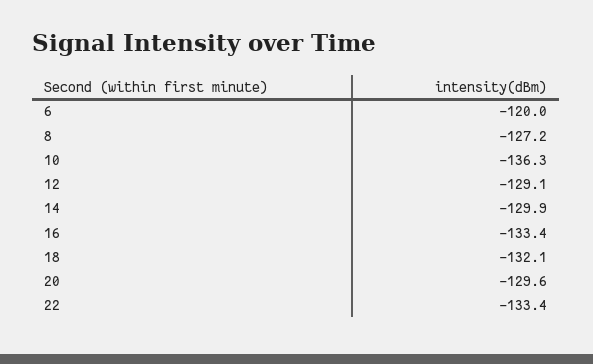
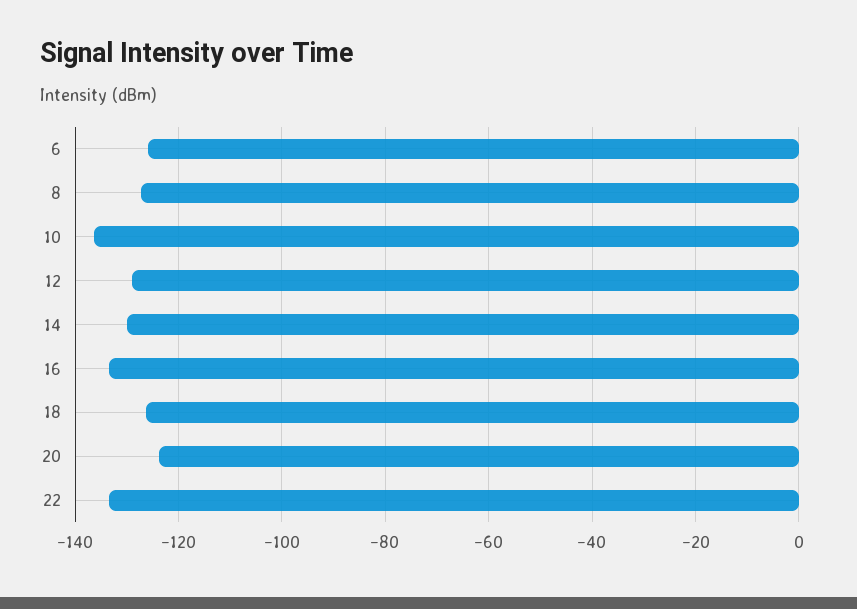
  {
-   "6": -120,
+   "6": -126,
    "8": -127.2,
    "10": -136.3,
    "12": -129.1,
    "14": -129.9,
    "16": -133.4,
-   "18": -132.1,
+   "18": -126,
-   "20": -129.6,
+   "20": -124,
    "22": -133.4
  }

